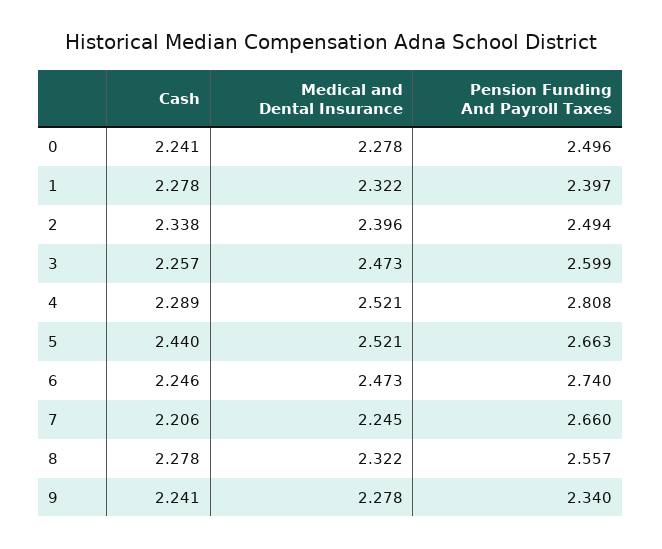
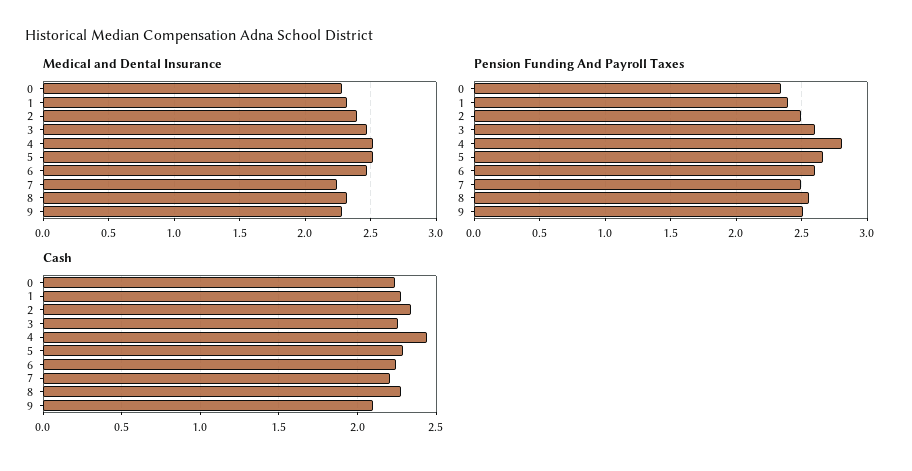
  {
    "Cash": {
      "0": 2.241,
      "1": 2.278,
      "2": 2.338,
      "3": 2.257,
-     "4": 2.289,
+     "4": 2.45,
-     "5": 2.44,
+     "5": 2.3,
      "6": 2.246,
      "7": 2.206,
      "8": 2.278,
-     "9": 2.241
+     "9": 2.1
    },
    "Medical and Dental Insurance": {
      "0": 2.278,
      "1": 2.322,
      "2": 2.396,
      "3": 2.473,
      "4": 2.521,
      "5": 2.521,
      "6": 2.473,
      "7": 2.245,
      "8": 2.322,
      "9": 2.278
    },
    "Pension Funding And Payroll Taxes": {
-     "0": 2.496,
+     "0": 2.35,
      "1": 2.397,
      "2": 2.494,
      "3": 2.599,
      "4": 2.808,
      "5": 2.663,
-     "6": 2.74,
+     "6": 2.6,
-     "7": 2.66,
+     "7": 2.5,
      "8": 2.557,
-     "9": 2.34
+     "9": 2.5
    }
  }

